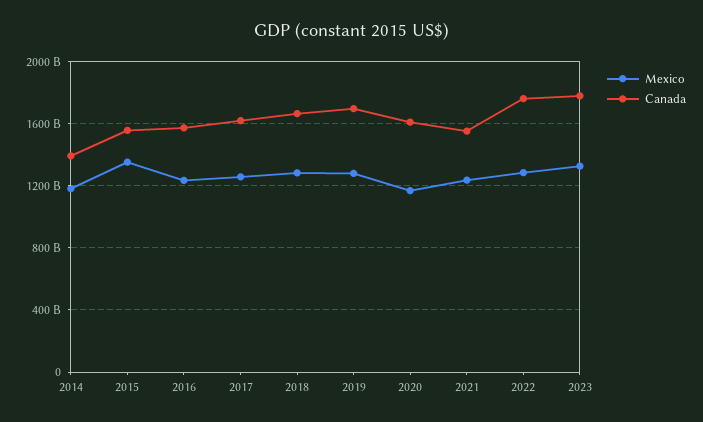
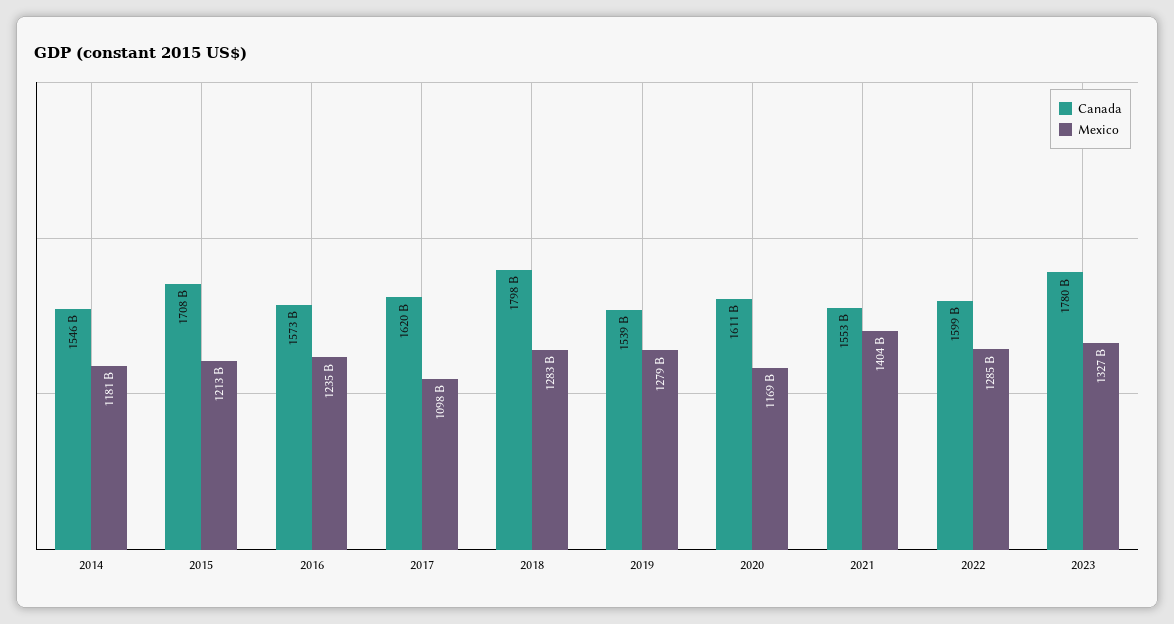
  {
    "Mexico": {
      "2014": 1181000000000,
-     "2015": 1350000000000,
+     "2015": 1213000000000,
      "2016": 1235000000000,
-     "2017": 1250000000000,
+     "2017": 1098000000000,
      "2018": 1283000000000,
      "2019": 1279000000000,
      "2020": 1169000000000,
-     "2021": 1250000000000,
+     "2021": 1404000000000,
      "2022": 1285000000000,
      "2023": 1327000000000
    },
    "Canada": {
-     "2014": 1400000000000,
+     "2014": 1546000000000,
-     "2015": 1550000000000,
+     "2015": 1708000000000,
      "2016": 1573000000000,
      "2017": 1620000000000,
-     "2018": 1650000000000,
+     "2018": 1798000000000,
-     "2019": 1700000000000,
+     "2019": 1539000000000,
      "2020": 1611000000000,
      "2021": 1553000000000,
-     "2022": 1750000000000,
+     "2022": 1599000000000,
      "2023": 1780000000000
    }
  }

